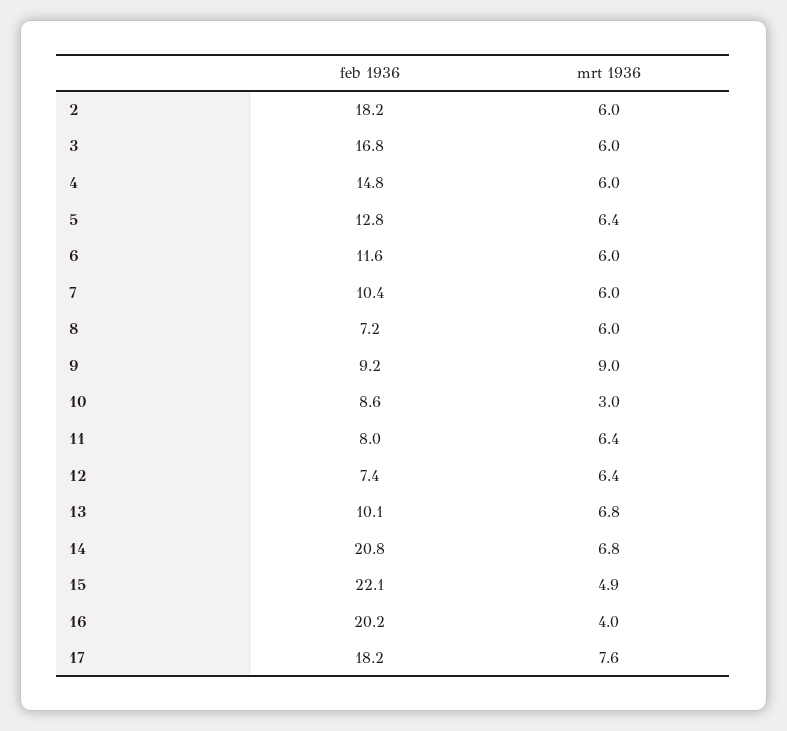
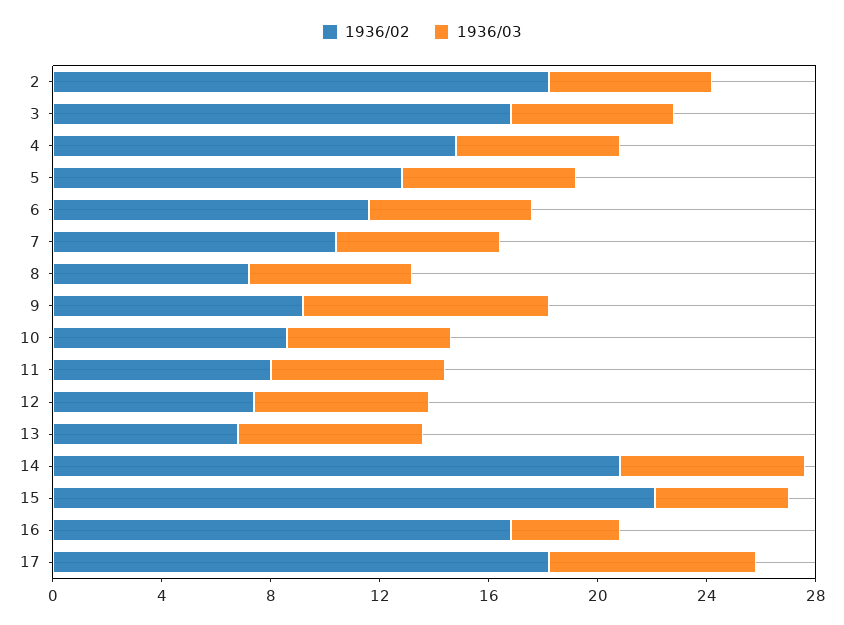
  {
    "feb 1936": {
      "2": 18.2,
      "3": 16.8,
      "4": 14.8,
      "5": 12.8,
      "6": 11.6,
      "7": 10.4,
      "8": 7.2,
      "9": 9.2,
      "10": 8.6,
      "11": 8,
      "12": 7.4,
-     "13": 10.1,
+     "13": 7,
      "14": 20.8,
      "15": 22.1,
-     "16": 20.2,
+     "16": 17,
      "17": 18.2
    },
    "mrt 1936": {
      "2": 6,
      "3": 6,
      "4": 6,
      "5": 6.4,
      "6": 6,
      "7": 6,
      "8": 6,
      "9": 9,
-     "10": 3,
+     "10": 6,
      "11": 6.4,
      "12": 6.4,
      "13": 6.8,
      "14": 6.8,
      "15": 4.9,
      "16": 4,
      "17": 7.6
    }
  }

